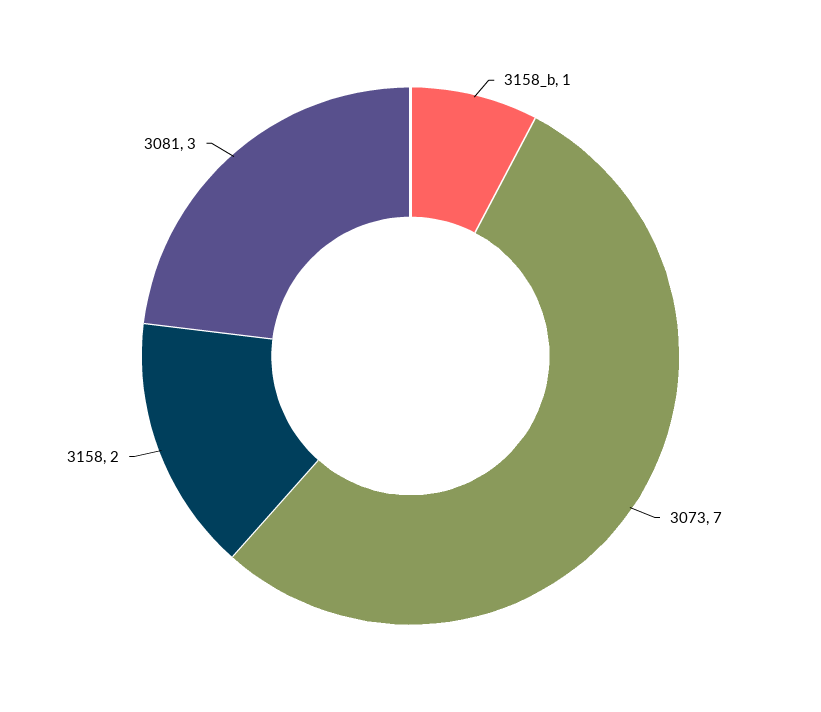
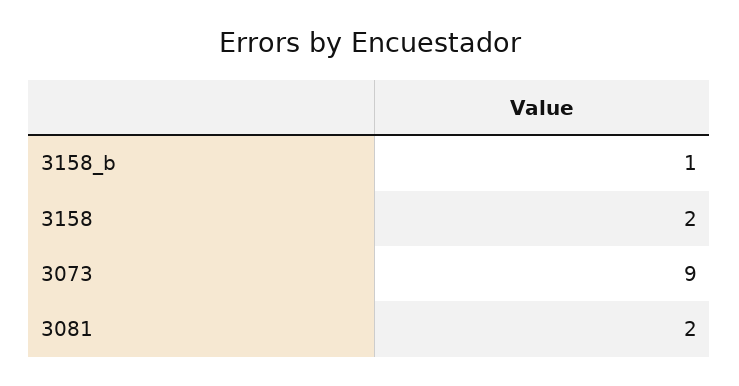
  {
    "3158_b": 1,
-   "3073": 7,
+   "3073": 9,
    "3158": 2,
-   "3081": 3
+   "3081": 2
  }

